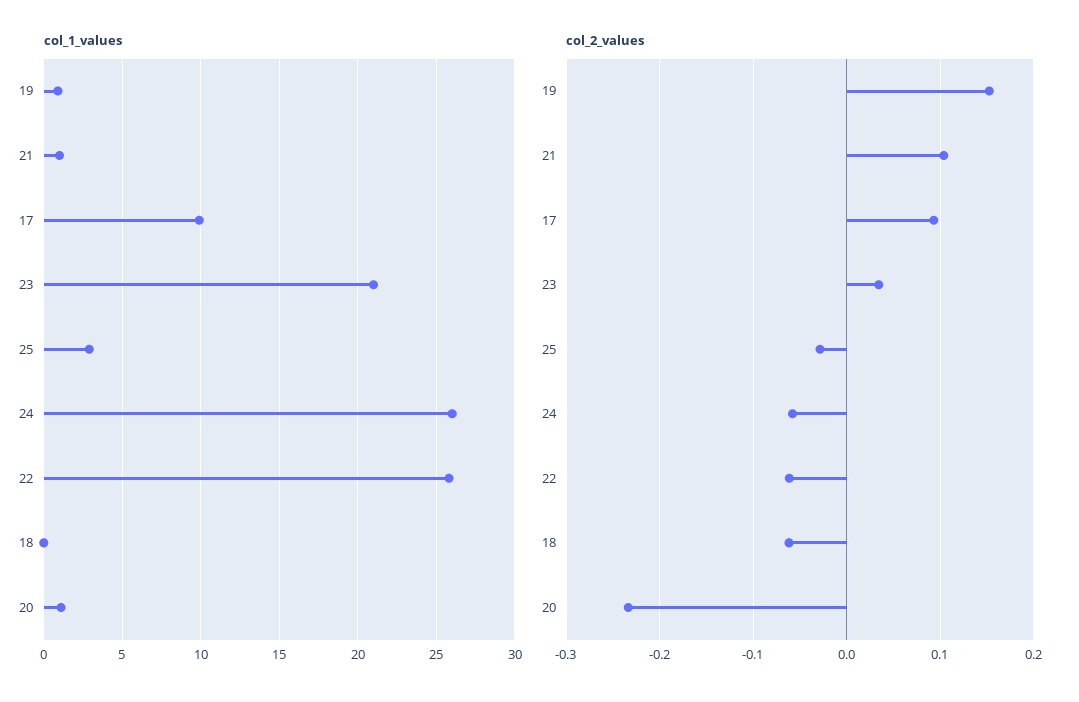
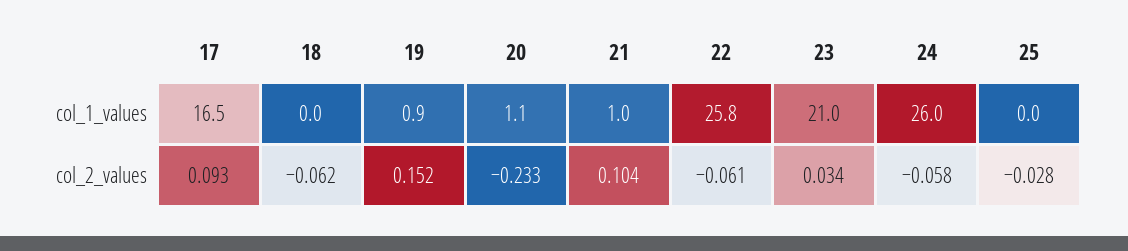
  {
    "col_1_values": {
      "19": 0.9,
      "21": 1,
-     "17": 10,
+     "17": 16.5,
      "23": 21,
-     "25": 3,
+     "25": 0,
      "24": 26,
      "22": 25.8,
      "18": 0,
      "20": 1.1
    },
    "col_2_values": {
      "19": 0.152,
      "21": 0.104,
      "17": 0.093,
      "23": 0.034,
      "25": -0.028,
      "24": -0.058,
      "22": -0.061,
      "18": -0.062,
      "20": -0.233
    }
  }

